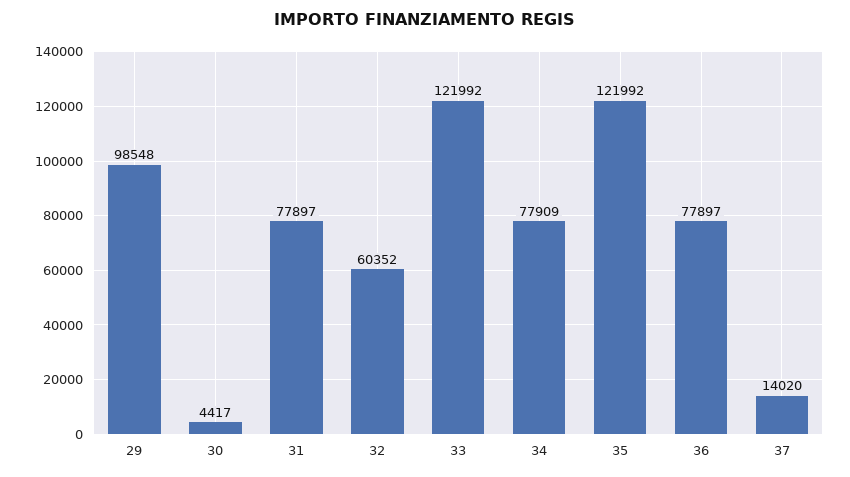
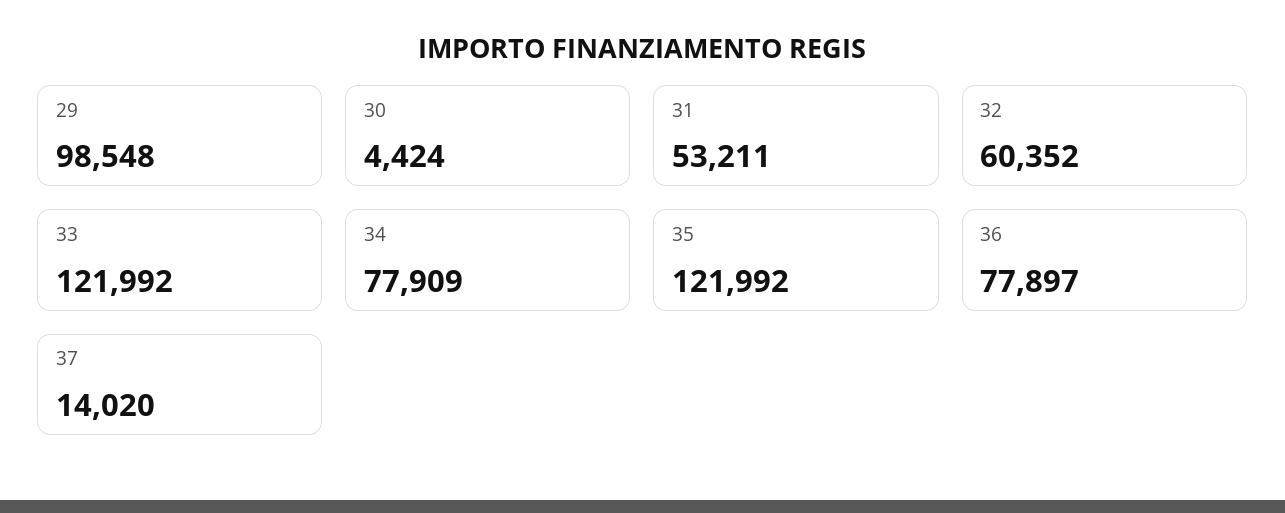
  {
    "29": 98548,
-   "30": 4417,
+   "30": 4424,
-   "31": 77897,
+   "31": 53211,
    "32": 60352,
    "33": 121992,
    "34": 77909,
    "35": 121992,
    "36": 77897,
    "37": 14020
  }

